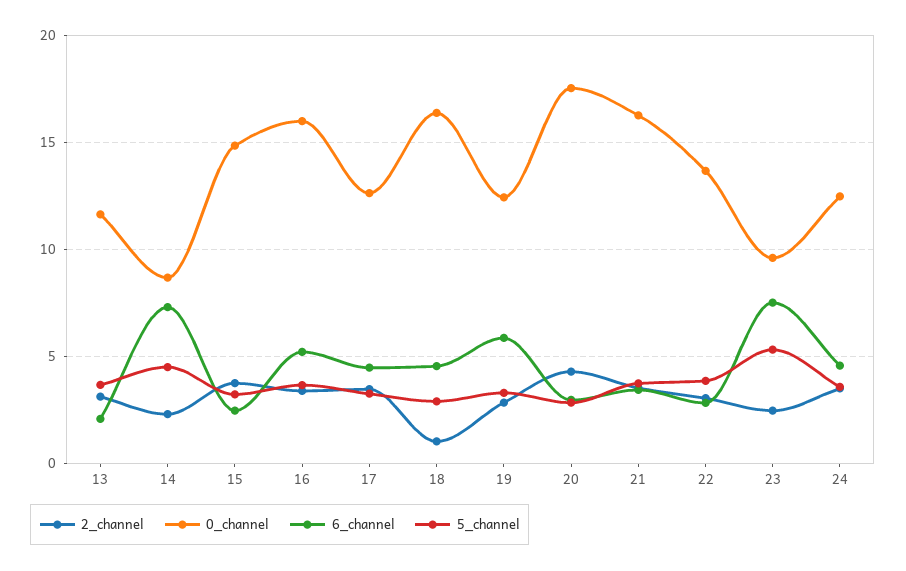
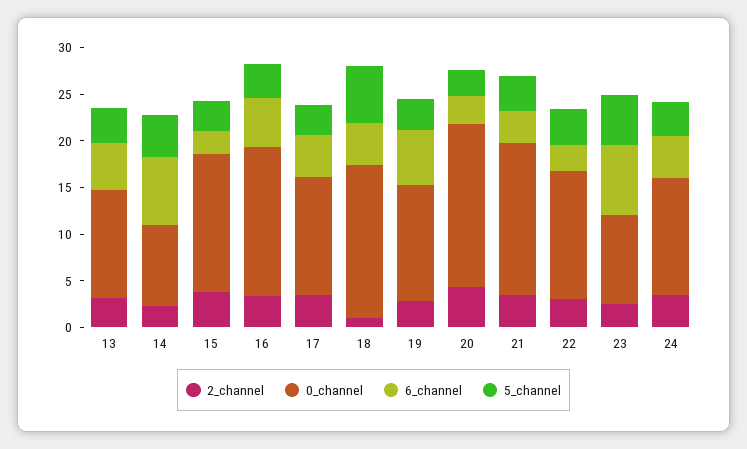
  {
    "2_channel": {
      "13": 3,
      "14": 2.5,
      "15": 4,
      "16": 3.5,
      "17": 3.5,
      "18": 1,
      "19": 3,
      "20": 4.5,
      "21": 3.5,
      "22": 3,
      "23": 2.5,
      "24": 3.5
    },
    "0_channel": {
      "13": 11.5,
      "14": 8.5,
      "15": 15,
      "16": 16,
      "17": 12.5,
      "18": 16.5,
      "19": 12.5,
      "20": 17.5,
      "21": 16.5,
      "22": 13.5,
      "23": 9.5,
      "24": 12.5
    },
    "6_channel": {
-     "13": 2,
+     "13": 5,
      "14": 7.5,
      "15": 2.5,
      "16": 5,
      "17": 4.5,
      "18": 4.5,
      "19": 6,
      "20": 3,
      "21": 3.5,
      "22": 3,
      "23": 7.5,
      "24": 4.5
    },
    "5_channel": {
      "13": 3.5,
      "14": 4.5,
      "15": 3,
      "16": 3.5,
      "17": 3.5,
-     "18": 3,
+     "18": 6,
      "19": 3.5,
      "20": 3,
      "21": 3.5,
      "22": 4,
      "23": 5.5,
      "24": 3.5
    }
  }

